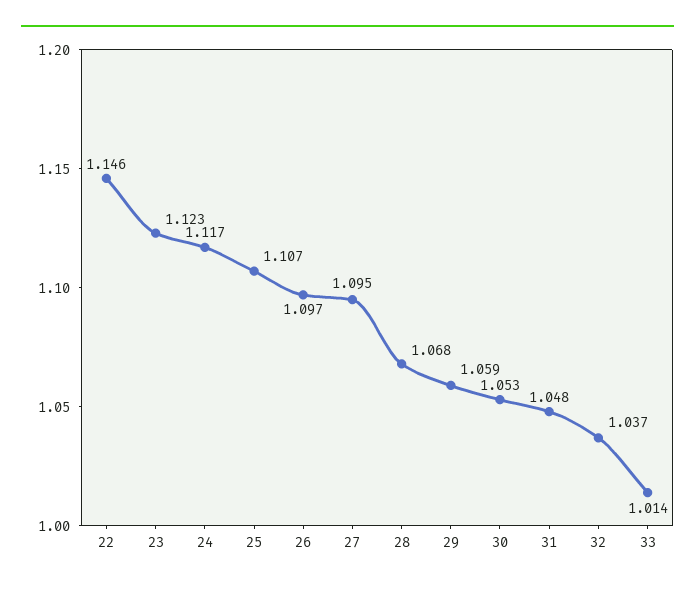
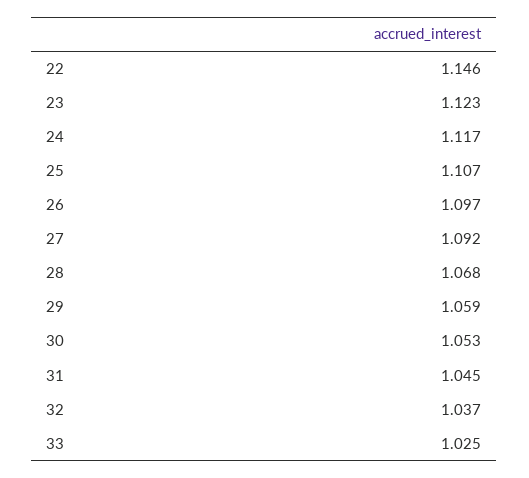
  {
    "22": 1.146,
    "23": 1.123,
    "24": 1.117,
    "25": 1.107,
    "26": 1.097,
-   "27": 1.095,
+   "27": 1.092,
    "28": 1.068,
    "29": 1.059,
    "30": 1.053,
-   "31": 1.048,
+   "31": 1.045,
    "32": 1.037,
-   "33": 1.014
+   "33": 1.025
  }

